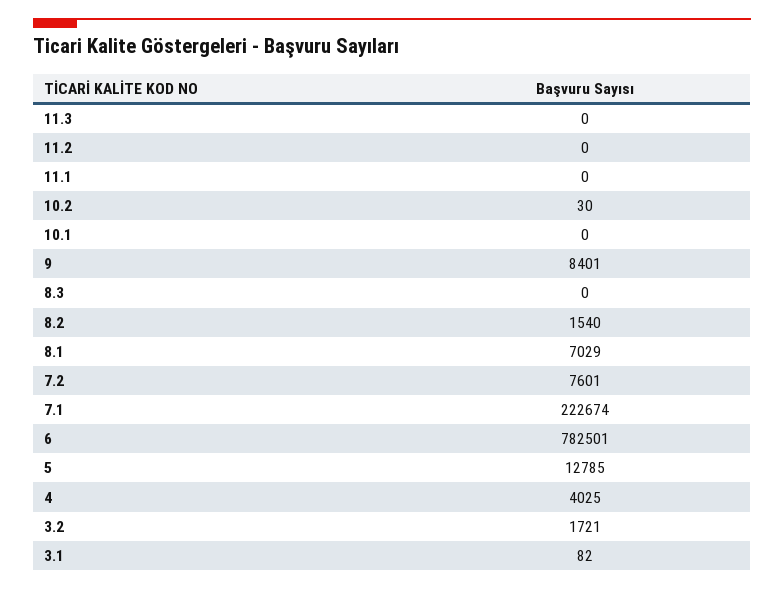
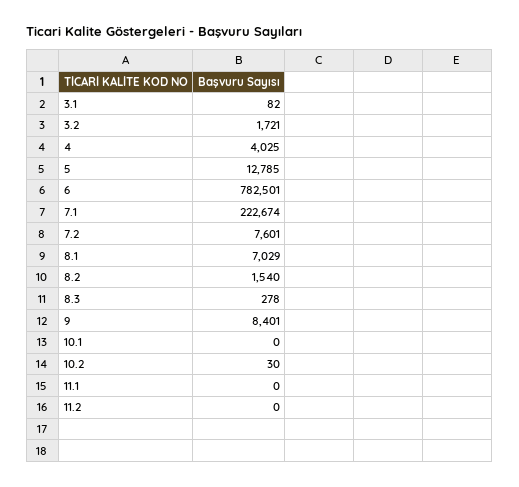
  {
-   "11.3": 0,
    "11.2": 0,
    "11.1": 0,
    "10.2": 30,
    "10.1": 0,
    "9": 8401,
-   "8.3": 0,
+   "8.3": 278,
    "8.2": 1540,
    "8.1": 7029,
    "7.2": 7601,
    "7.1": 222674,
    "6": 782501,
    "5": 12785,
    "4": 4025,
    "3.2": 1721,
    "3.1": 82
  }

